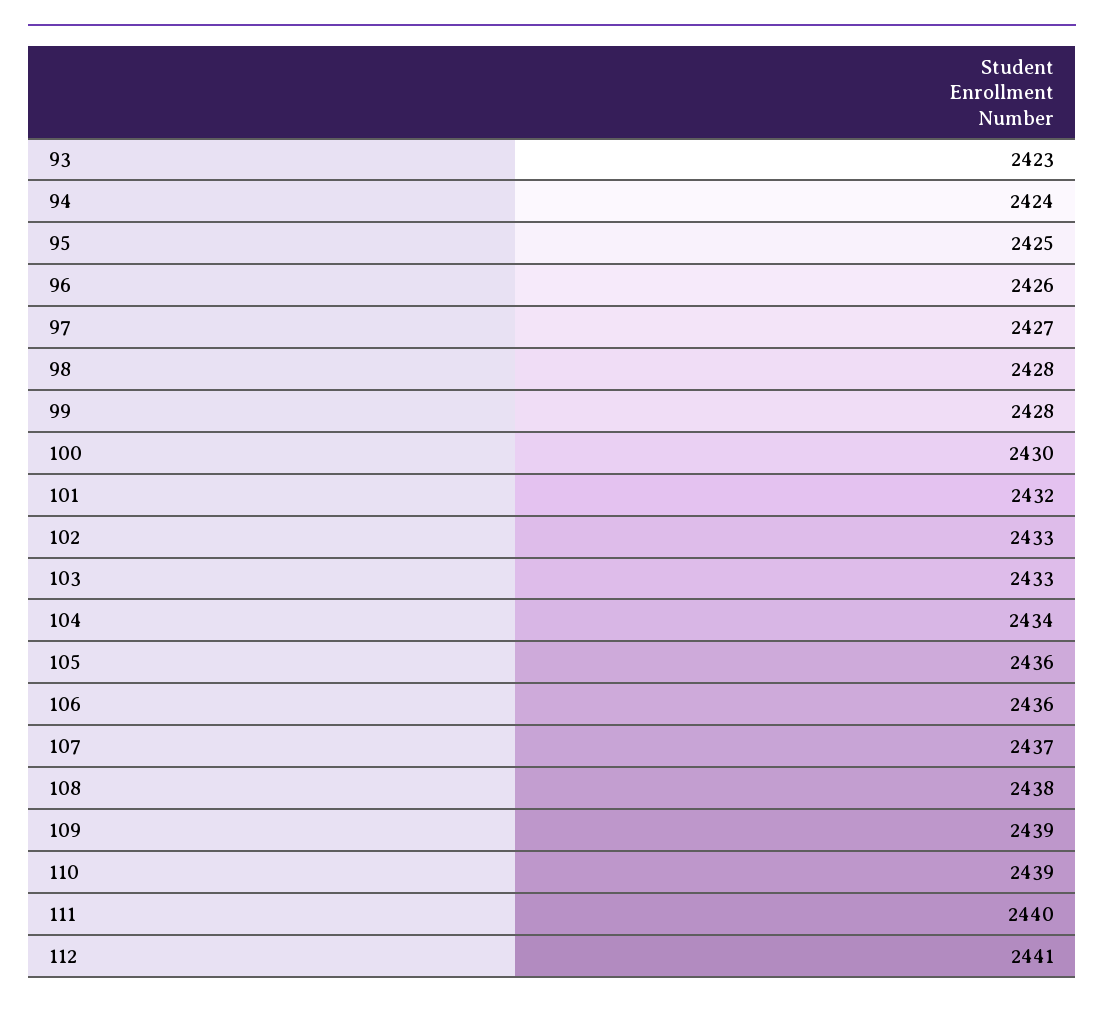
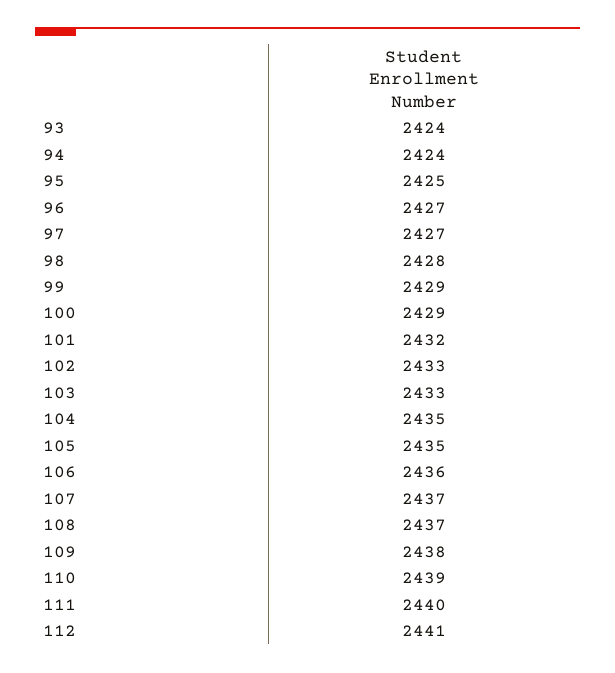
  {
-   "93": 2423,
+   "93": 2424,
    "94": 2424,
    "95": 2425,
-   "96": 2426,
+   "96": 2427,
    "97": 2427,
    "98": 2428,
-   "99": 2428,
+   "99": 2429,
-   "100": 2430,
+   "100": 2429,
    "101": 2432,
    "102": 2433,
    "103": 2433,
-   "104": 2434,
+   "104": 2435,
-   "105": 2436,
+   "105": 2435,
    "106": 2436,
    "107": 2437,
-   "108": 2438,
+   "108": 2437,
-   "109": 2439,
+   "109": 2438,
    "110": 2439,
    "111": 2440,
    "112": 2441
  }

